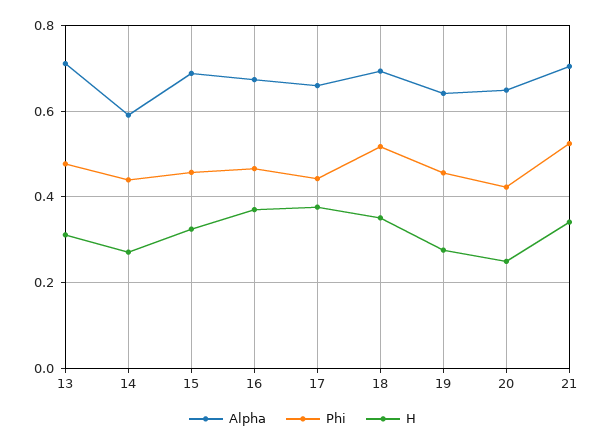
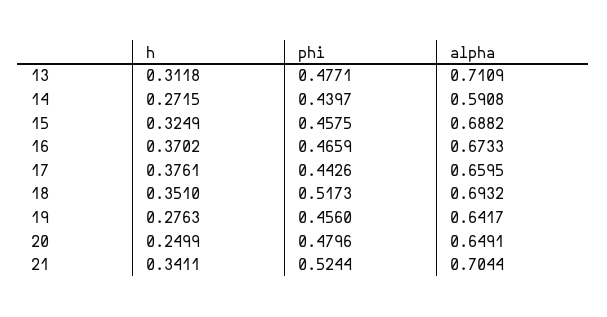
  {
    "Alpha": {
      "13": 0.7109,
      "14": 0.5908,
      "15": 0.6882,
      "16": 0.6733,
      "17": 0.6595,
      "18": 0.6932,
      "19": 0.6417,
      "20": 0.6491,
      "21": 0.7044
    },
    "Phi": {
      "13": 0.4771,
      "14": 0.4397,
      "15": 0.4575,
      "16": 0.4659,
      "17": 0.4426,
      "18": 0.5173,
      "19": 0.456,
-     "20": 0.42,
+     "20": 0.4796,
      "21": 0.5244
    },
    "H": {
      "13": 0.3118,
      "14": 0.2715,
      "15": 0.3249,
      "16": 0.3702,
      "17": 0.3761,
      "18": 0.351,
      "19": 0.2763,
      "20": 0.2499,
      "21": 0.3411
    }
  }

